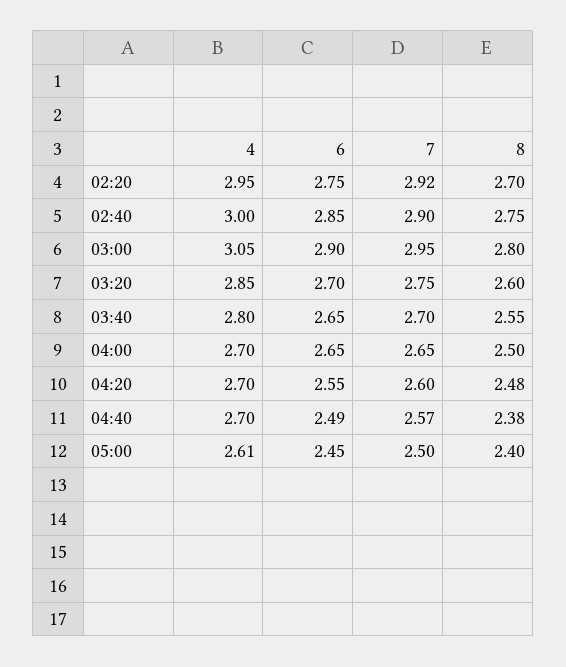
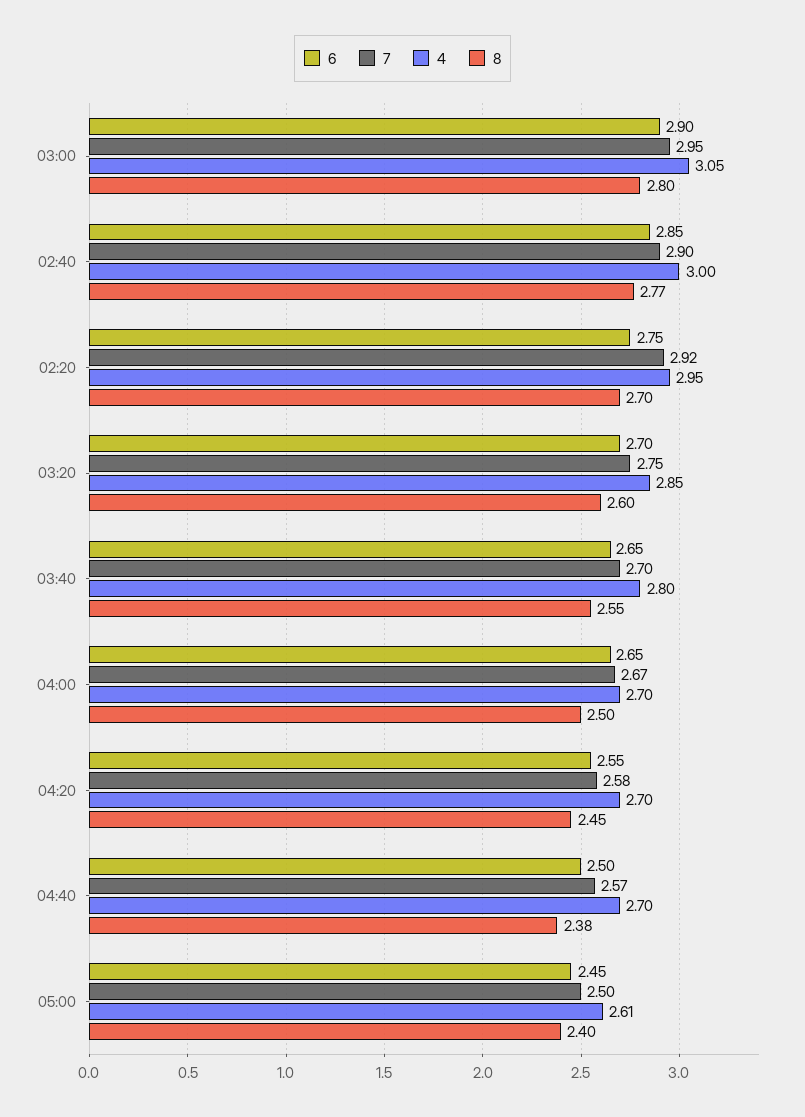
  {
    "4": {
      "02:20": 2.95,
      "02:40": 3,
      "03:00": 3.05,
      "03:20": 2.85,
      "03:40": 2.8,
      "04:00": 2.7,
      "04:20": 2.7,
      "04:40": 2.7,
      "05:00": 2.61
    },
    "6": {
      "02:20": 2.75,
      "02:40": 2.85,
      "03:00": 2.9,
      "03:20": 2.7,
      "03:40": 2.65,
      "04:00": 2.65,
      "04:20": 2.55,
-     "04:40": 2.49,
+     "04:40": 2.5,
      "05:00": 2.45
    },
    "7": {
      "02:20": 2.92,
      "02:40": 2.9,
      "03:00": 2.95,
      "03:20": 2.75,
      "03:40": 2.7,
-     "04:00": 2.65,
+     "04:00": 2.67,
-     "04:20": 2.6,
+     "04:20": 2.58,
      "04:40": 2.57,
      "05:00": 2.5
    },
    "8": {
      "02:20": 2.7,
-     "02:40": 2.75,
+     "02:40": 2.77,
      "03:00": 2.8,
      "03:20": 2.6,
      "03:40": 2.55,
      "04:00": 2.5,
-     "04:20": 2.48,
+     "04:20": 2.45,
      "04:40": 2.38,
      "05:00": 2.4
    }
  }

